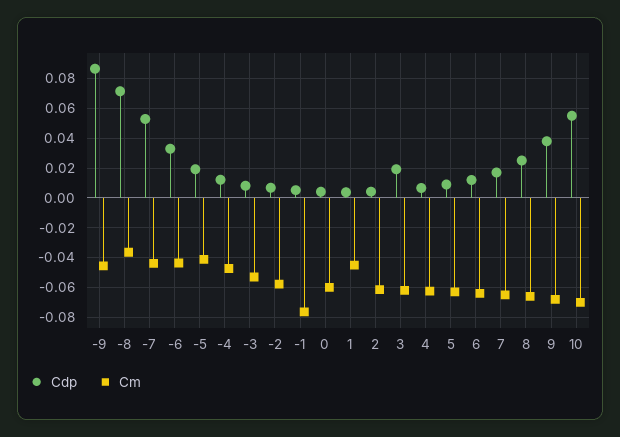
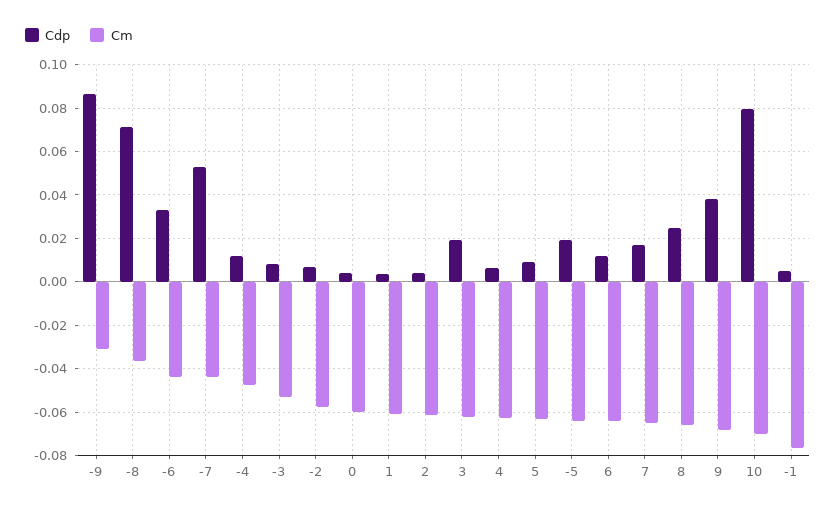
  {
    "Cdp": {
      "-9": 0.085,
      "-8": 0.07,
      "-7": 0.055,
      "-6": 0.035,
      "-5": 0.02,
      "-4": 0.01,
      "-3": 0.01,
      "-2": 0.005,
      "-1": 0.005,
      "0": 0.005,
      "1": 0.005,
      "2": 0.005,
      "3": 0.02,
      "4": 0.005,
      "5": 0.01,
      "6": 0.01,
      "7": 0.015,
      "8": 0.025,
      "9": 0.04,
-     "10": 0.055
+     "10": 0.08
    },
    "Cm": {
-     "-9": -0.045,
+     "-9": -0.03,
      "-8": -0.035,
      "-7": -0.045,
      "-6": -0.045,
-     "-5": -0.04,
+     "-5": -0.065,
      "-4": -0.045,
      "-3": -0.055,
      "-2": -0.06,
      "-1": -0.075,
      "0": -0.06,
-     "1": -0.045,
+     "1": -0.06,
      "2": -0.06,
      "3": -0.06,
      "4": -0.065,
      "5": -0.065,
      "6": -0.065,
      "7": -0.065,
      "8": -0.065,
      "9": -0.07,
      "10": -0.07
    }
  }

